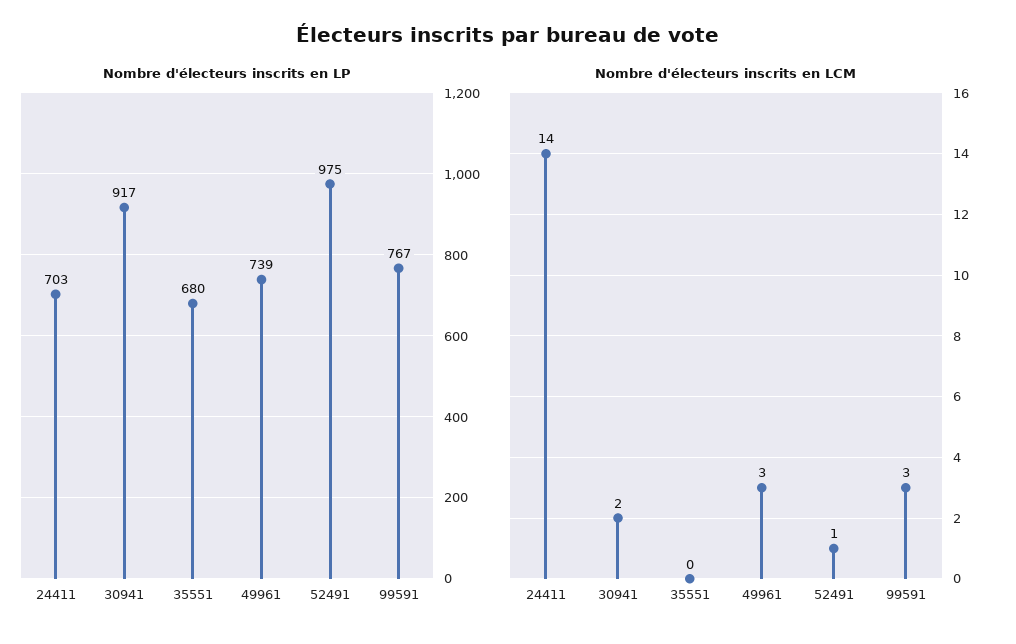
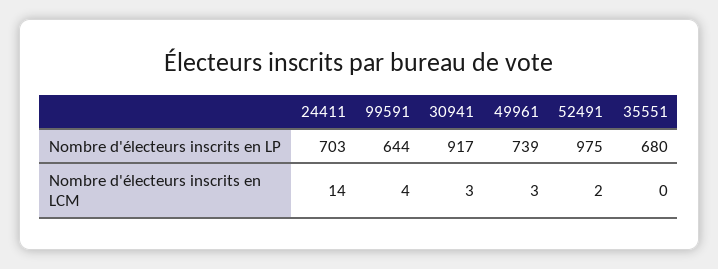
  {
    "Nombre d'électeurs inscrits en LP": {
      "24411": 703,
      "30941": 917,
      "35551": 680,
      "49961": 739,
      "52491": 975,
-     "99591": 767
+     "99591": 644
    },
    "Nombre d'électeurs inscrits en LCM": {
      "24411": 14,
-     "30941": 2,
+     "30941": 3,
      "35551": 0,
      "49961": 3,
-     "52491": 1,
+     "52491": 2,
-     "99591": 3
+     "99591": 4
    }
  }

